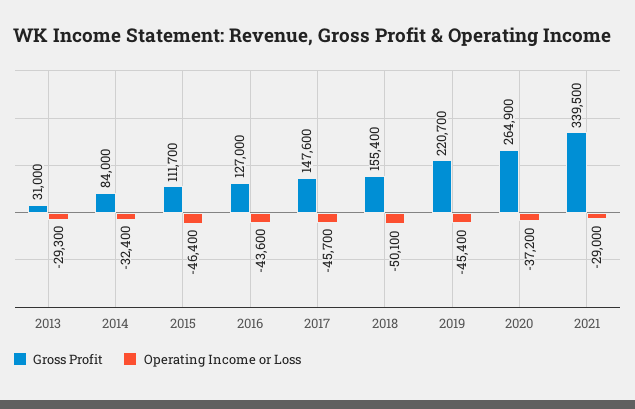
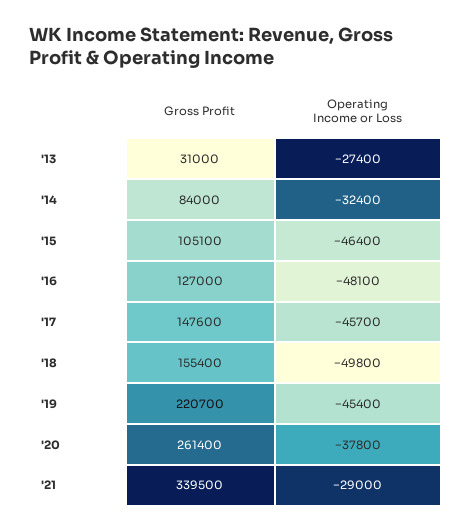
  {
    "Gross Profit": {
      "2013": 31000,
      "2014": 84000,
-     "2015": 111700,
+     "2015": 105100,
      "2016": 127000,
      "2017": 147600,
      "2018": 155400,
      "2019": 220700,
-     "2020": 264900,
+     "2020": 261400,
      "2021": 339500
    },
    "Operating Income or Loss": {
-     "2013": -29300,
+     "2013": -27400,
      "2014": -32400,
      "2015": -46400,
-     "2016": -43600,
+     "2016": -48100,
      "2017": -45700,
-     "2018": -50100,
+     "2018": -49800,
      "2019": -45400,
-     "2020": -37200,
+     "2020": -37800,
      "2021": -29000
    }
  }

